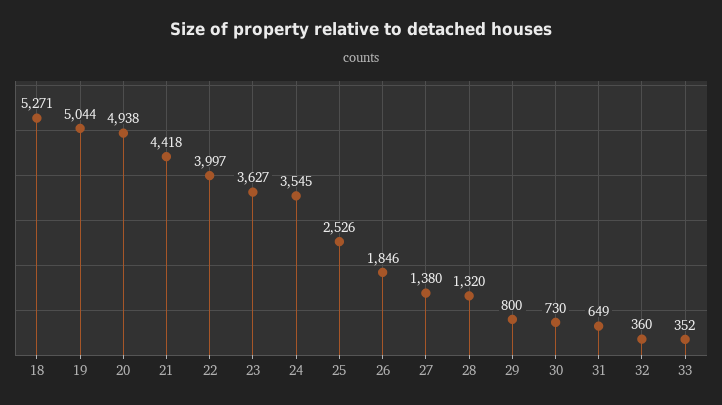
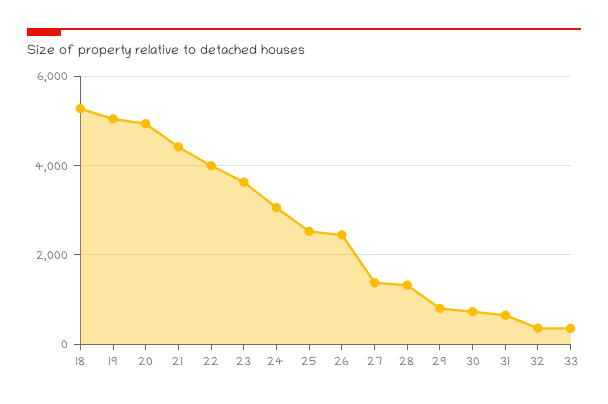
  {
    "18": 5271,
    "19": 5044,
    "20": 4938,
    "21": 4418,
    "22": 3997,
    "23": 3627,
-   "24": 3545,
+   "24": 3000,
    "25": 2526,
-   "26": 1846,
+   "26": 2400,
    "27": 1380,
    "28": 1320,
    "29": 800,
    "30": 730,
    "31": 649,
    "32": 360,
    "33": 352
  }

